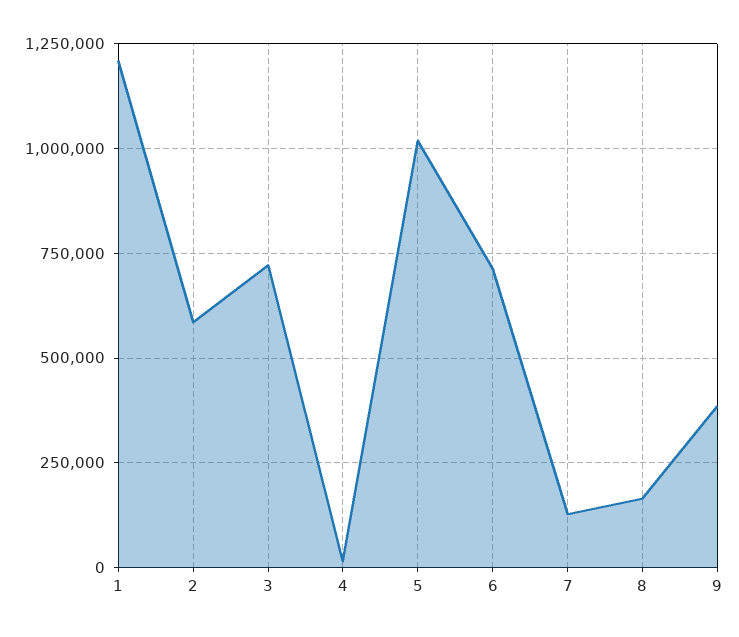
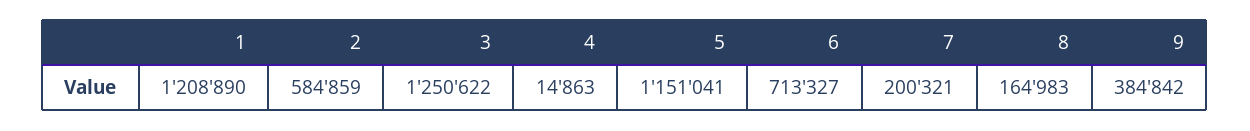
  {
    "1": 1208890,
    "2": 584859,
-   "3": 725000,
+   "3": 1250622,
    "4": 14863,
-   "5": 1025000,
+   "5": 1151041,
    "6": 713327,
-   "7": 125000,
+   "7": 200321,
    "8": 164983,
    "9": 384842
  }

